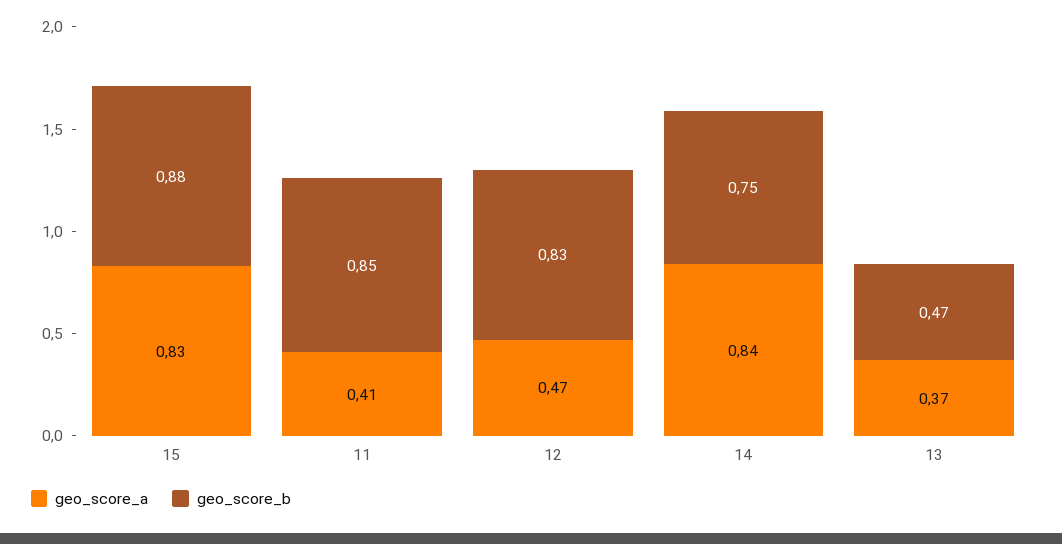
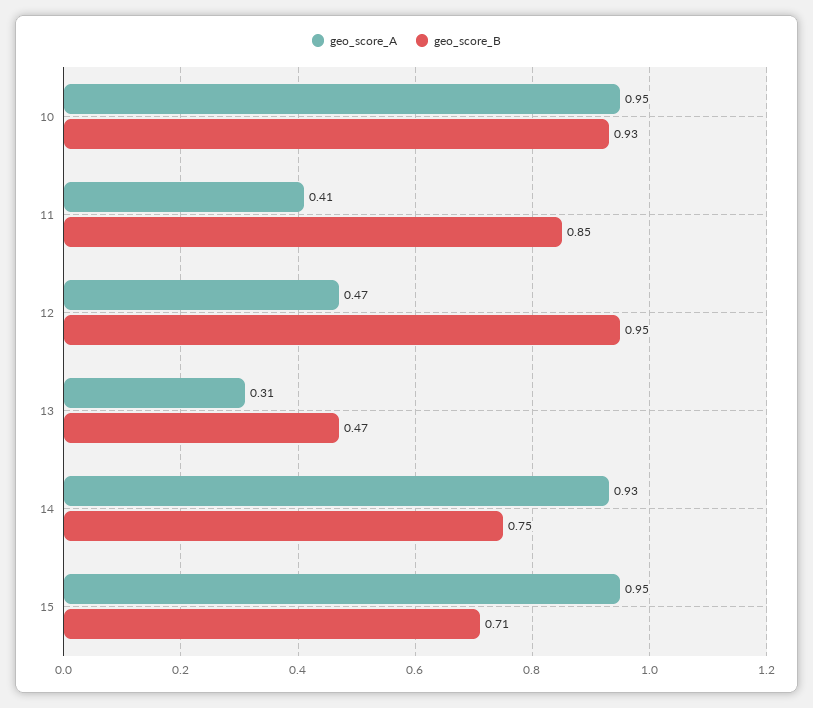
  {
    "geo_score_a": {
-     "15": 0.83,
+     "15": 0.95,
      "11": 0.41,
      "12": 0.47,
-     "14": 0.84,
+     "14": 0.93,
-     "13": 0.37
+     "13": 0.31,
+     "10": 0.95
    },
    "geo_score_b": {
-     "15": 0.88,
+     "15": 0.71,
      "11": 0.85,
-     "12": 0.83,
+     "12": 0.95,
      "14": 0.75,
-     "13": 0.47
+     "13": 0.47,
+     "10": 0.93
    }
  }

